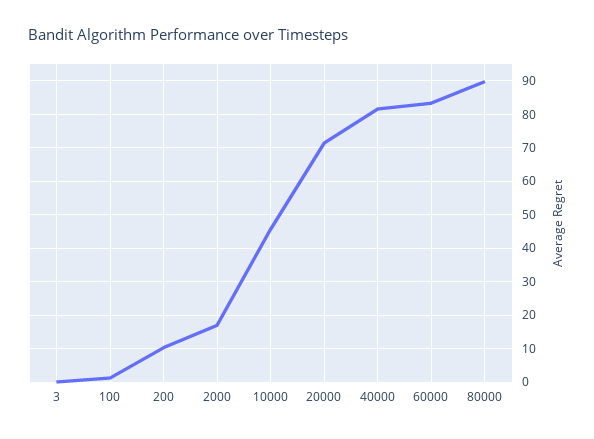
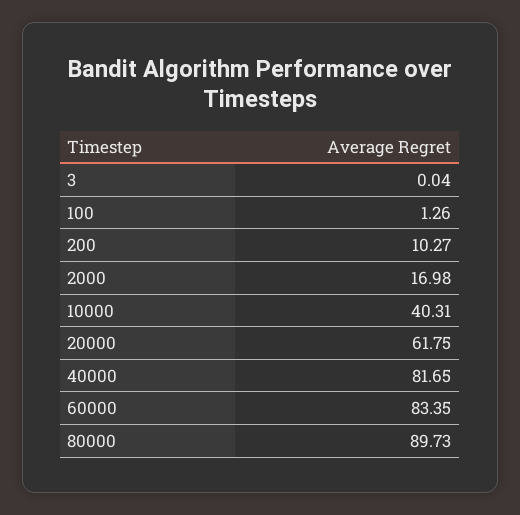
  {
    "3": 0.04,
    "100": 1.26,
    "200": 10.27,
    "2000": 16.98,
-   "10000": 46,
+   "10000": 40.31,
-   "20000": 72,
+   "20000": 61.75,
    "40000": 81.65,
    "60000": 83.35,
    "80000": 89.73
  }

